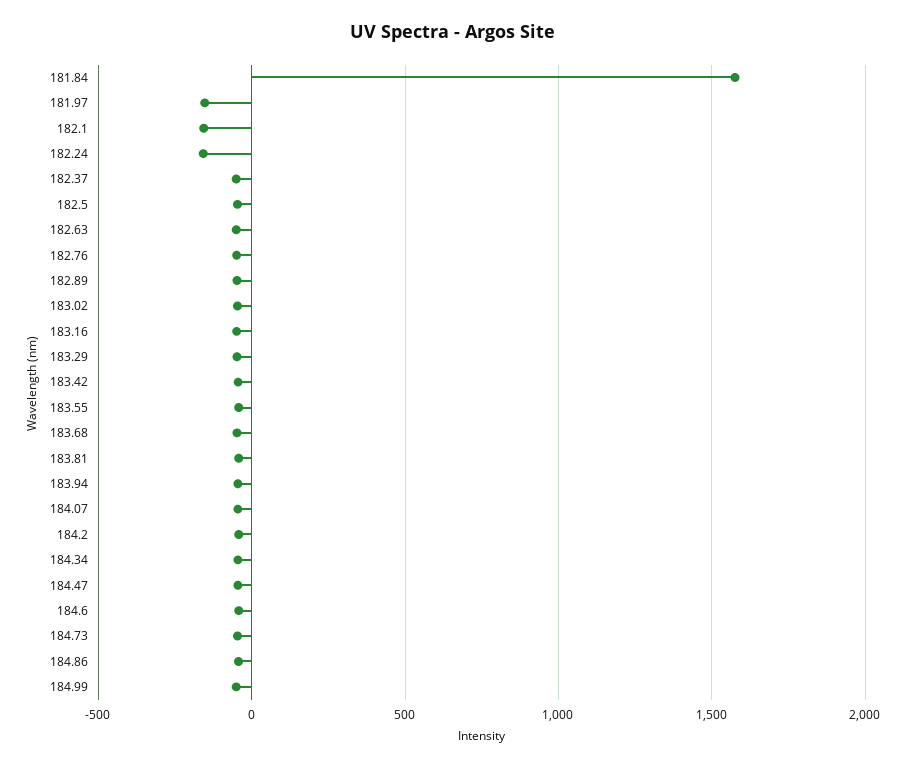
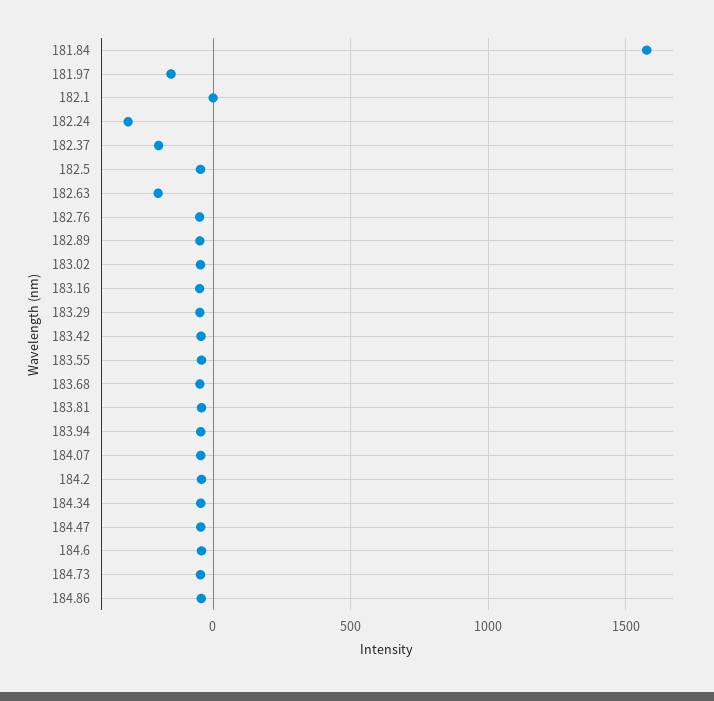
  {
    "181.84": 1600,
    "181.97": -150,
-   "182.1": -150,
+   "182.1": 0,
-   "182.24": -150,
+   "182.24": -300,
-   "182.37": -50,
+   "182.37": -200,
    "182.5": -50,
-   "182.63": -50,
+   "182.63": -200,
    "182.76": -50,
    "182.89": -50,
    "183.02": -50,
    "183.16": -50,
    "183.29": -50,
    "183.42": -50,
    "183.55": -50,
    "183.68": -50,
    "183.81": -50,
    "183.94": -50,
    "184.07": -50,
    "184.2": -50,
    "184.34": -50,
    "184.47": -50,
    "184.6": -50,
    "184.73": -50,
-   "184.86": -50,
+   "184.86": -50
-   "184.99": -50
  }

